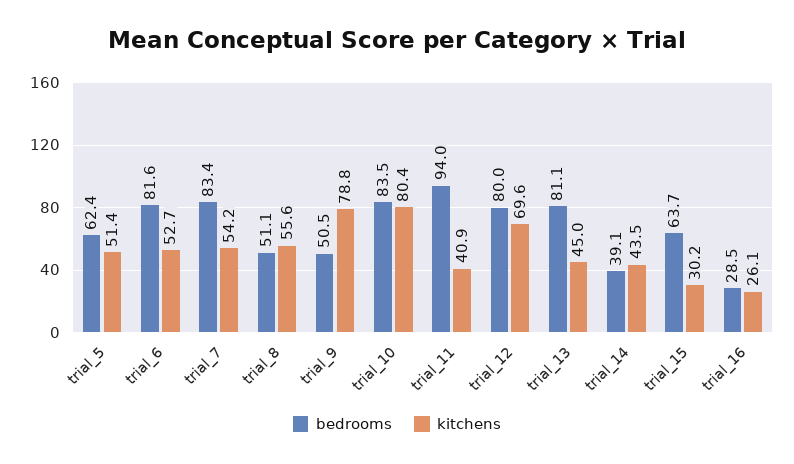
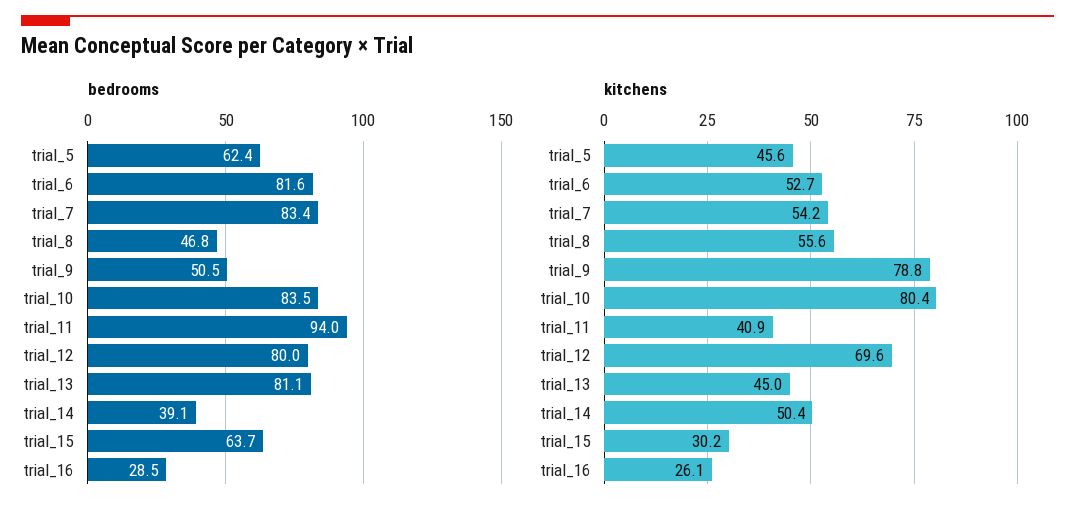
  {
    "bedrooms": {
      "trial_5": 62.4,
      "trial_6": 81.6,
      "trial_7": 83.4,
-     "trial_8": 51.1,
+     "trial_8": 46.8,
      "trial_9": 50.5,
      "trial_10": 83.5,
      "trial_11": 94,
      "trial_12": 80,
      "trial_13": 81.1,
      "trial_14": 39.1,
      "trial_15": 63.7,
      "trial_16": 28.5
    },
    "kitchens": {
-     "trial_5": 51.4,
+     "trial_5": 45.6,
      "trial_6": 52.7,
      "trial_7": 54.2,
      "trial_8": 55.6,
      "trial_9": 78.8,
      "trial_10": 80.4,
      "trial_11": 40.9,
      "trial_12": 69.6,
      "trial_13": 45,
-     "trial_14": 43.5,
+     "trial_14": 50.4,
      "trial_15": 30.2,
      "trial_16": 26.1
    }
  }

